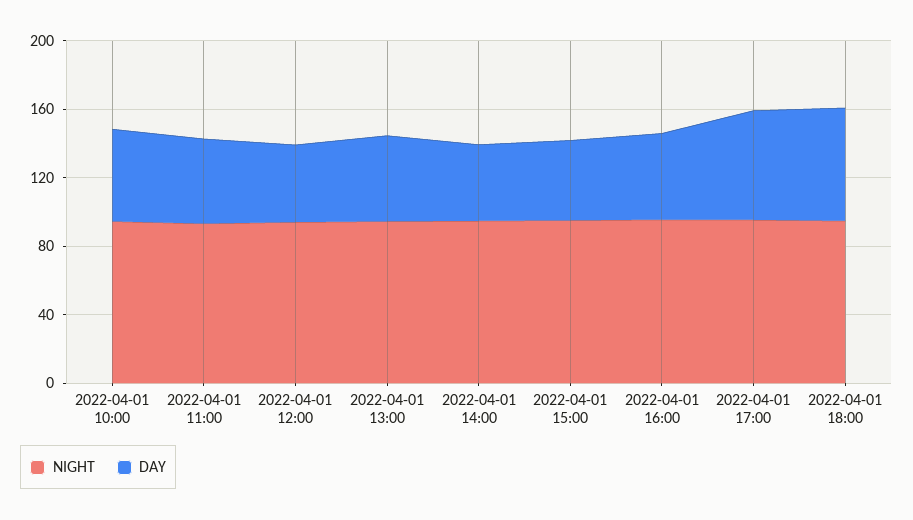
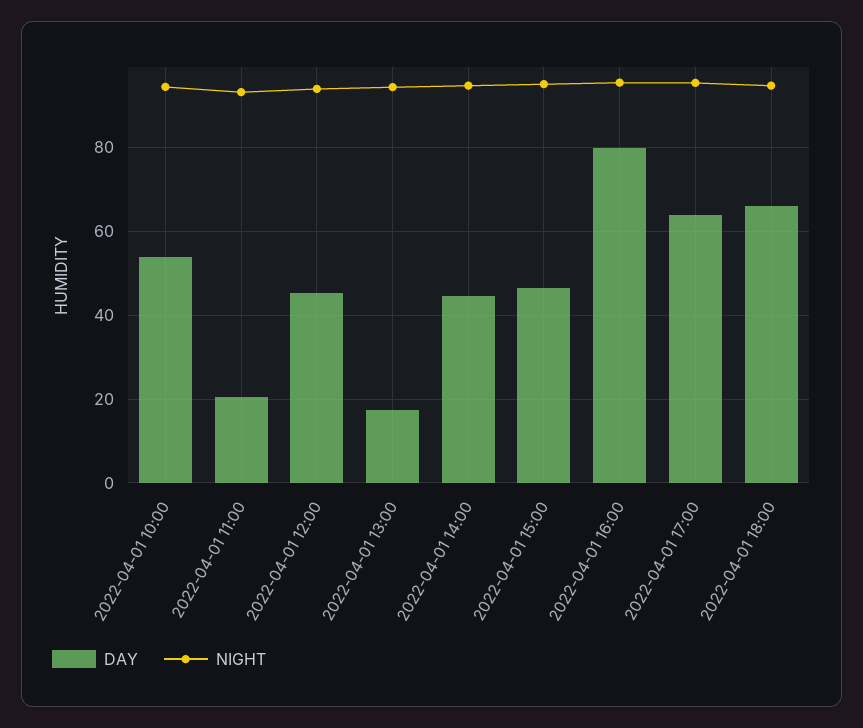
  {
    "NIGHT": {
      "2022-04-01 10:00": 94,
      "2022-04-01 11:00": 94,
      "2022-04-01 12:00": 94,
      "2022-04-01 13:00": 94,
      "2022-04-01 14:00": 94,
      "2022-04-01 15:00": 96,
      "2022-04-01 16:00": 96,
      "2022-04-01 17:00": 96,
      "2022-04-01 18:00": 94
    },
    "DAY": {
      "2022-04-01 10:00": 54,
-     "2022-04-01 11:00": 50,
+     "2022-04-01 11:00": 20,
      "2022-04-01 12:00": 46,
-     "2022-04-01 13:00": 50,
+     "2022-04-01 13:00": 18,
      "2022-04-01 14:00": 44,
      "2022-04-01 15:00": 46,
-     "2022-04-01 16:00": 50,
+     "2022-04-01 16:00": 80,
      "2022-04-01 17:00": 64,
      "2022-04-01 18:00": 66
    }
  }

